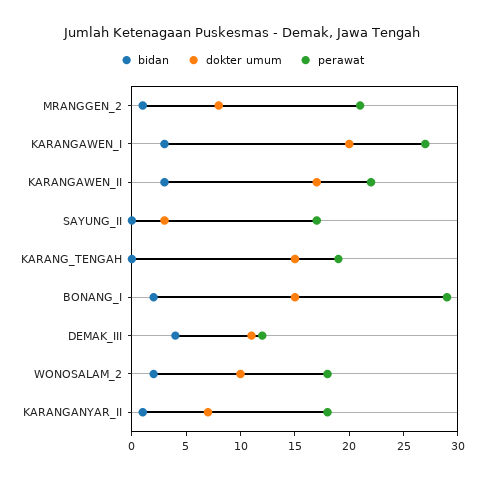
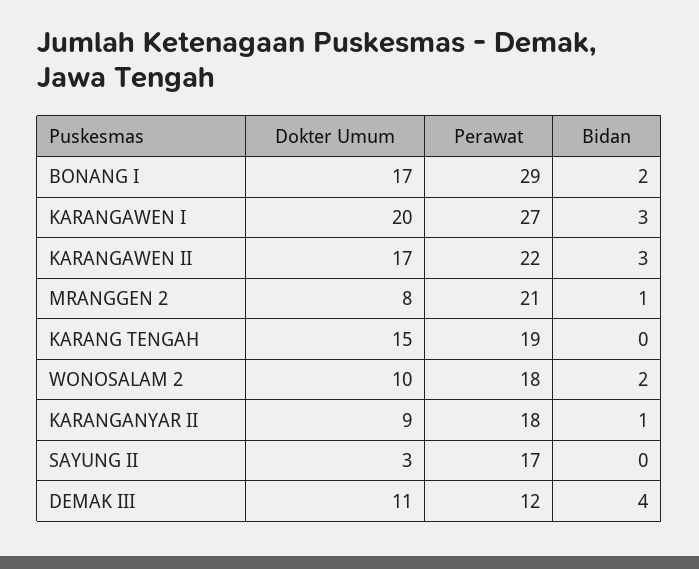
  {
    "bidan": {
      "MRANGGEN_2": 1,
      "KARANGAWEN_I": 3,
      "KARANGAWEN_II": 3,
      "SAYUNG_II": 0,
      "KARANG_TENGAH": 0,
      "BONANG_I": 2,
      "DEMAK_III": 4,
      "WONOSALAM_2": 2,
      "KARANGANYAR_II": 1
    },
    "dokter umum": {
      "MRANGGEN_2": 8,
      "KARANGAWEN_I": 20,
      "KARANGAWEN_II": 17,
      "SAYUNG_II": 3,
      "KARANG_TENGAH": 15,
-     "BONANG_I": 15,
+     "BONANG_I": 17,
      "DEMAK_III": 11,
      "WONOSALAM_2": 10,
-     "KARANGANYAR_II": 7
+     "KARANGANYAR_II": 9
    },
    "perawat": {
      "MRANGGEN_2": 21,
      "KARANGAWEN_I": 27,
      "KARANGAWEN_II": 22,
      "SAYUNG_II": 17,
      "KARANG_TENGAH": 19,
      "BONANG_I": 29,
      "DEMAK_III": 12,
      "WONOSALAM_2": 18,
      "KARANGANYAR_II": 18
    }
  }

